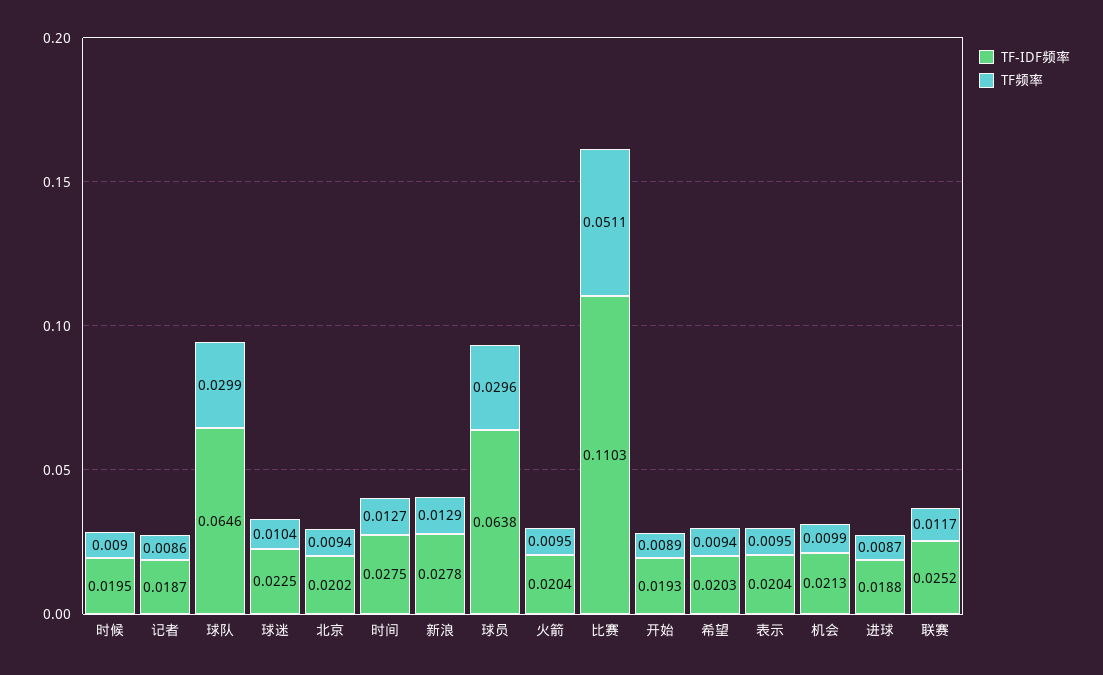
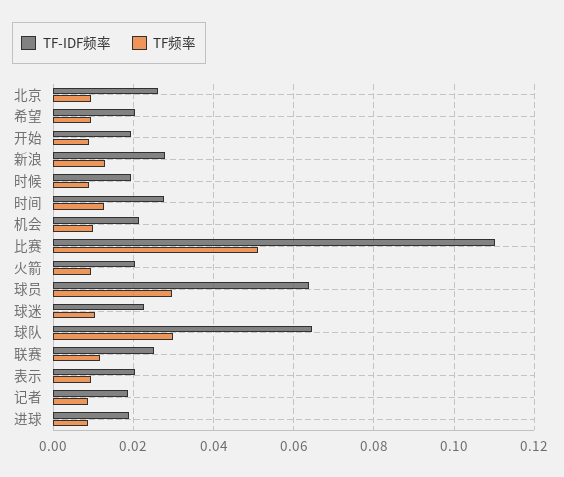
  {
    "TF-IDF频率": {
      "时候": 0.0195,
      "记者": 0.0187,
      "球队": 0.0646,
      "球迷": 0.0225,
-     "北京": 0.0202,
+     "北京": 0.026,
      "时间": 0.0275,
      "新浪": 0.0278,
      "球员": 0.0638,
      "火箭": 0.0204,
      "比赛": 0.1103,
      "开始": 0.0193,
      "希望": 0.0203,
      "表示": 0.0204,
      "机会": 0.0213,
      "进球": 0.0188,
      "联赛": 0.0252
    },
    "TF频率": {
      "时候": 0.009,
      "记者": 0.0086,
      "球队": 0.0299,
      "球迷": 0.0104,
      "北京": 0.0094,
      "时间": 0.0127,
      "新浪": 0.0129,
      "球员": 0.0296,
      "火箭": 0.0095,
      "比赛": 0.0511,
      "开始": 0.0089,
      "希望": 0.0094,
      "表示": 0.0095,
      "机会": 0.0099,
      "进球": 0.0087,
      "联赛": 0.0117
    }
  }

